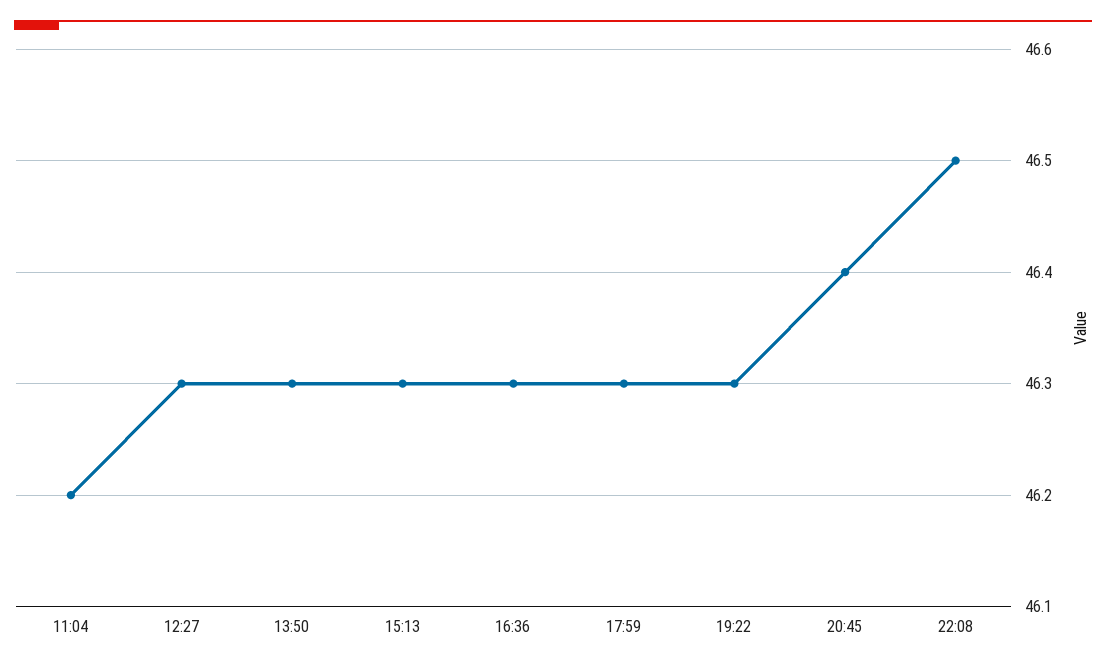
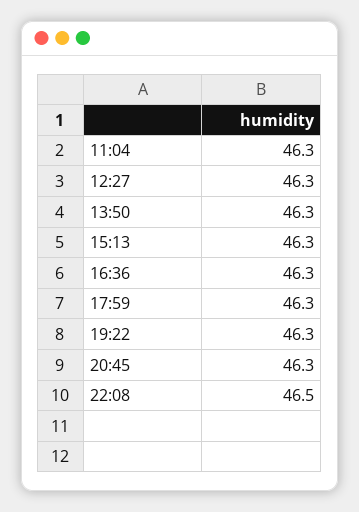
  {
-   "11:04": 46.2,
+   "11:04": 46.3,
    "12:27": 46.3,
    "13:50": 46.3,
    "15:13": 46.3,
    "16:36": 46.3,
    "17:59": 46.3,
    "19:22": 46.3,
-   "20:45": 46.4,
+   "20:45": 46.3,
    "22:08": 46.5
  }

